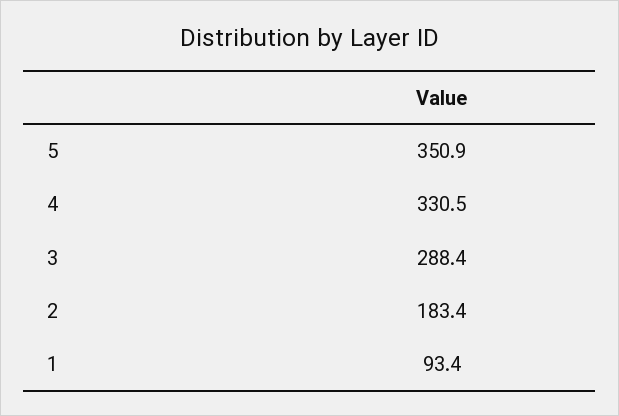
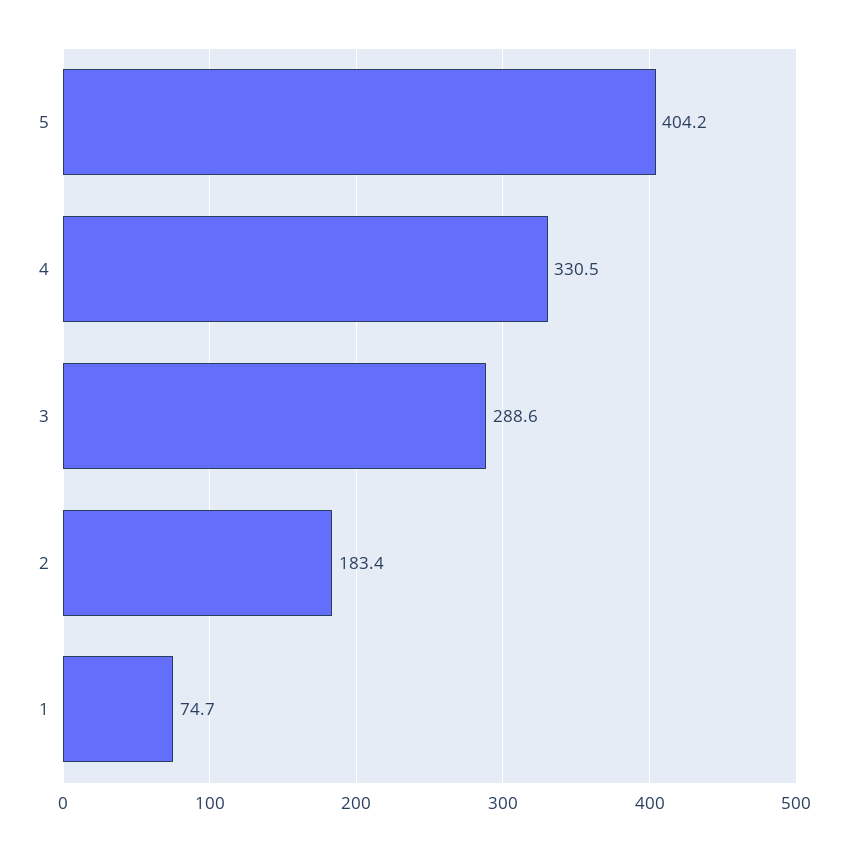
  {
-   "5": 350.9,
+   "5": 404.2,
    "4": 330.5,
-   "3": 288.4,
+   "3": 288.6,
    "2": 183.4,
-   "1": 93.4
+   "1": 74.7
  }

